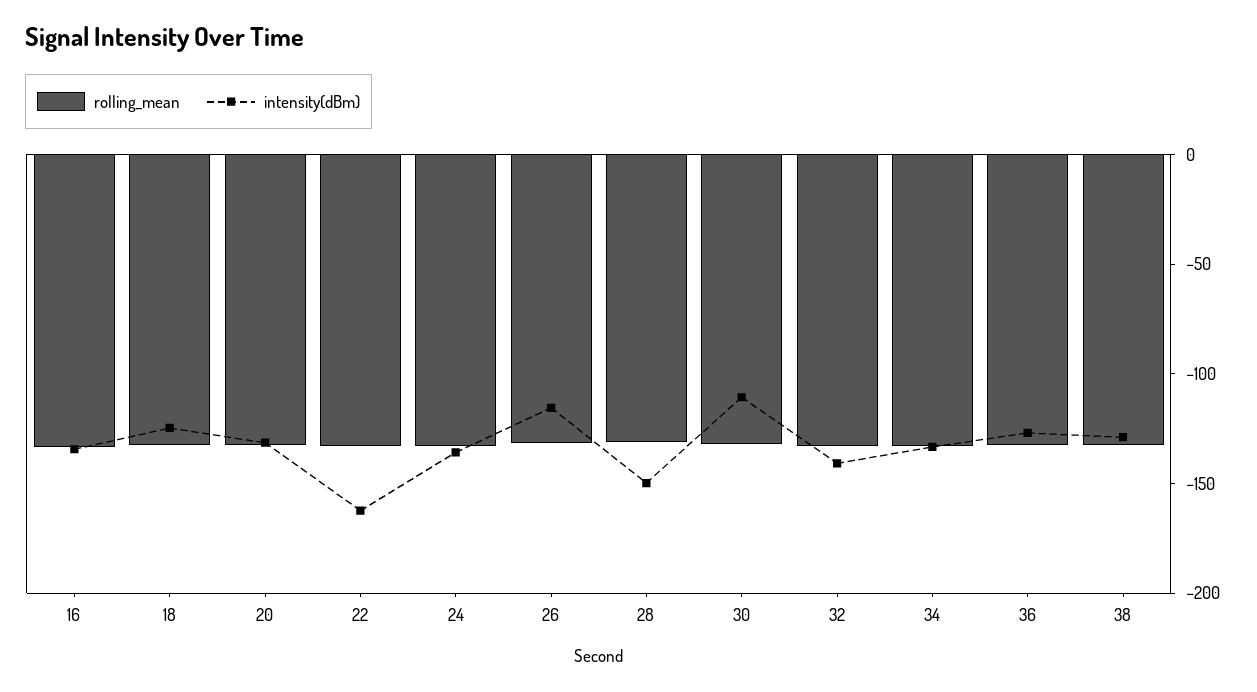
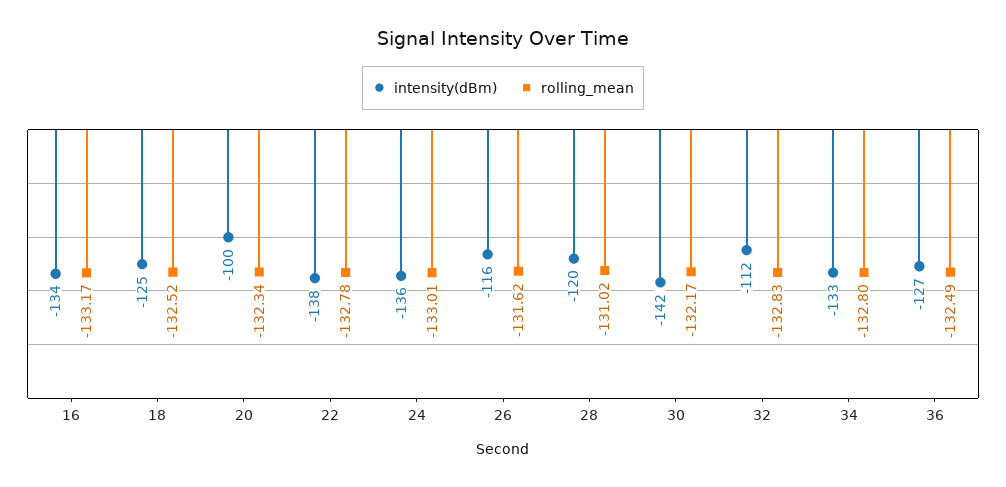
  {
    "rolling_mean": {
      "16": -133.17,
      "18": -132.52,
      "20": -132.34,
      "22": -132.78,
      "24": -133.01,
      "26": -131.62,
      "28": -131.02,
      "30": -132.17,
      "32": -132.83,
      "34": -132.8,
-     "36": -132.49,
+     "36": -132.49
-     "38": -130
    },
    "intensity(dBm)": {
      "16": -134,
      "18": -125,
-     "20": -130,
+     "20": -100,
-     "22": -160,
+     "22": -138,
      "24": -136,
      "26": -116,
-     "28": -150,
+     "28": -120,
-     "30": -110,
+     "30": -142,
-     "32": -140,
+     "32": -112,
      "34": -133,
-     "36": -127,
+     "36": -127
-     "38": -130
    }
  }

